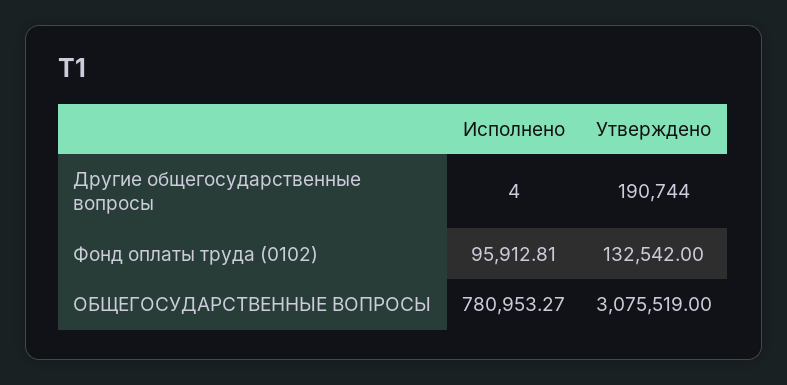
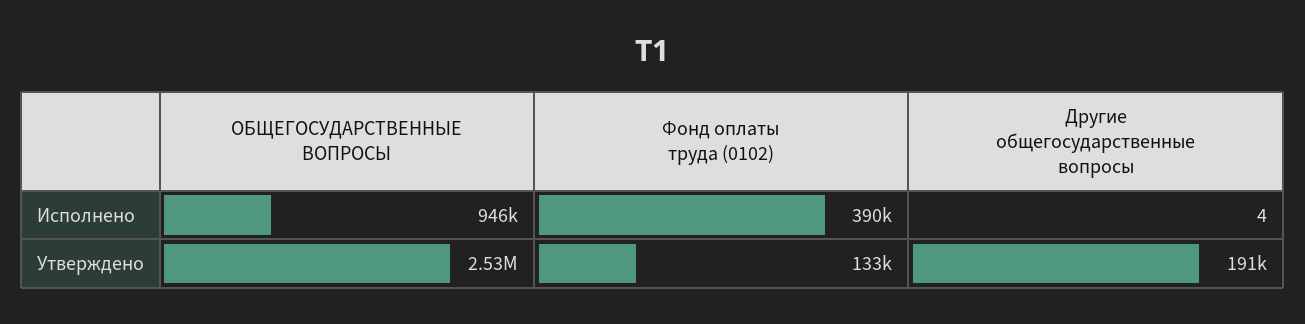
  {
    "Исполнено": {
      "Другие общегосударственные вопросы": 4,
-     "Фонд оплаты труда (0102)": 95912.81,
+     "Фонд оплаты труда (0102)": 390000,
-     "ОБЩЕГОСУДАРСТВЕННЫЕ ВОПРОСЫ": 780953.27
+     "ОБЩЕГОСУДАРСТВЕННЫЕ ВОПРОСЫ": 946000
    },
    "Утверждено": {
      "Другие общегосударственные вопросы": 190744,
      "Фонд оплаты труда (0102)": 132542,
-     "ОБЩЕГОСУДАРСТВЕННЫЕ ВОПРОСЫ": 3075519
+     "ОБЩЕГОСУДАРСТВЕННЫЕ ВОПРОСЫ": 2530000
    }
  }

